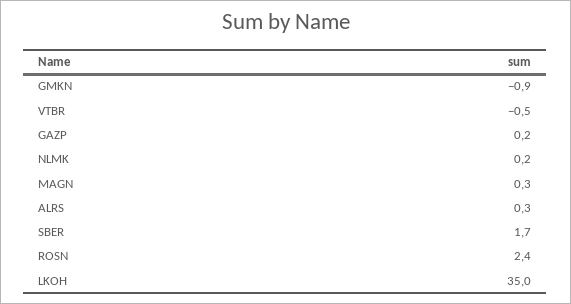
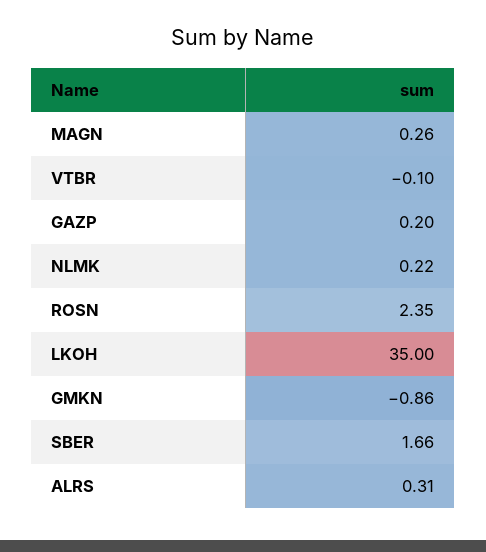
  {
    "GMKN": -0.86,
-   "VTBR": -0.5,
+   "VTBR": -0.1,
    "GAZP": 0.2,
    "NLMK": 0.22,
    "MAGN": 0.26,
    "ALRS": 0.31,
    "SBER": 1.66,
    "ROSN": 2.35,
    "LKOH": 35
  }

